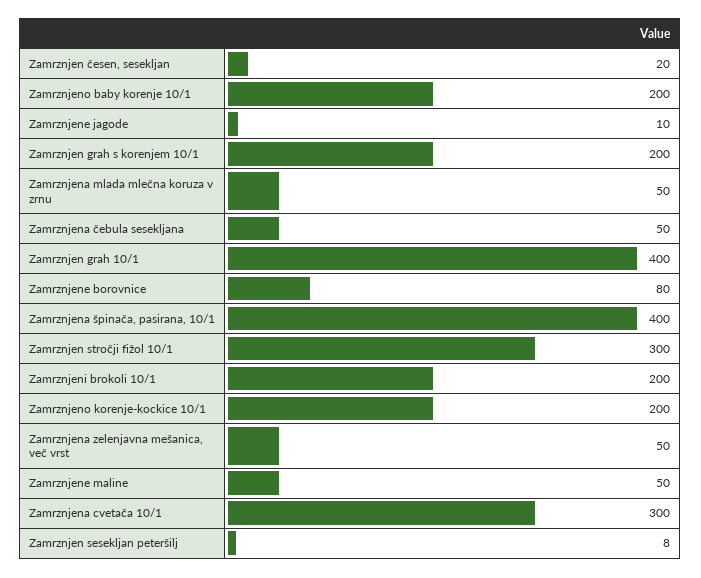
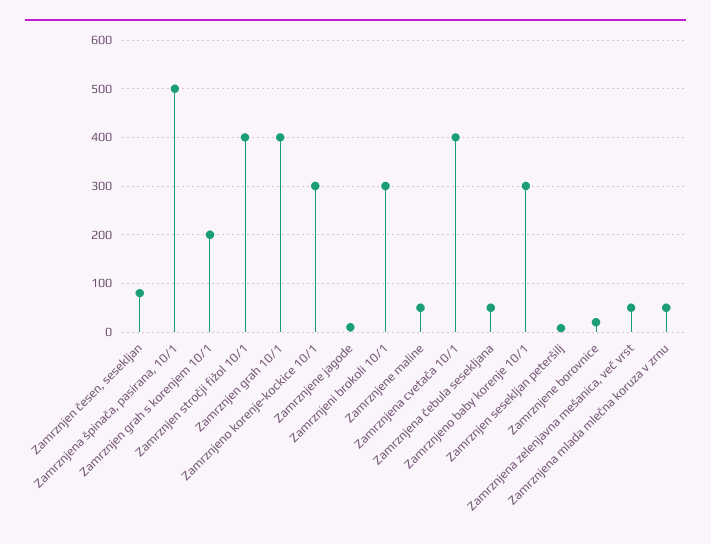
  {
-   "Zamrznjen česen, sesekljan": 20,
+   "Zamrznjen česen, sesekljan": 80,
-   "Zamrznjeno baby korenje 10/1": 200,
+   "Zamrznjeno baby korenje 10/1": 300,
    "Zamrznjene jagode": 10,
    "Zamrznjen grah s korenjem 10/1": 200,
    "Zamrznjena mlada mlečna koruza v zrnu": 50,
    "Zamrznjena čebula sesekljana": 50,
    "Zamrznjen grah 10/1": 400,
-   "Zamrznjene borovnice": 80,
+   "Zamrznjene borovnice": 20,
-   "Zamrznjena špinača, pasirana, 10/1": 400,
+   "Zamrznjena špinača, pasirana, 10/1": 500,
-   "Zamrznjen stročji fižol 10/1": 300,
+   "Zamrznjen stročji fižol 10/1": 400,
-   "Zamrznjeni brokoli 10/1": 200,
+   "Zamrznjeni brokoli 10/1": 300,
-   "Zamrznjeno korenje-kockice 10/1": 200,
+   "Zamrznjeno korenje-kockice 10/1": 300,
    "Zamrznjena zelenjavna mešanica, več vrst": 50,
    "Zamrznjene maline": 50,
-   "Zamrznjena cvetača 10/1": 300,
+   "Zamrznjena cvetača 10/1": 400,
    "Zamrznjen sesekljan peteršilj": 8
  }

